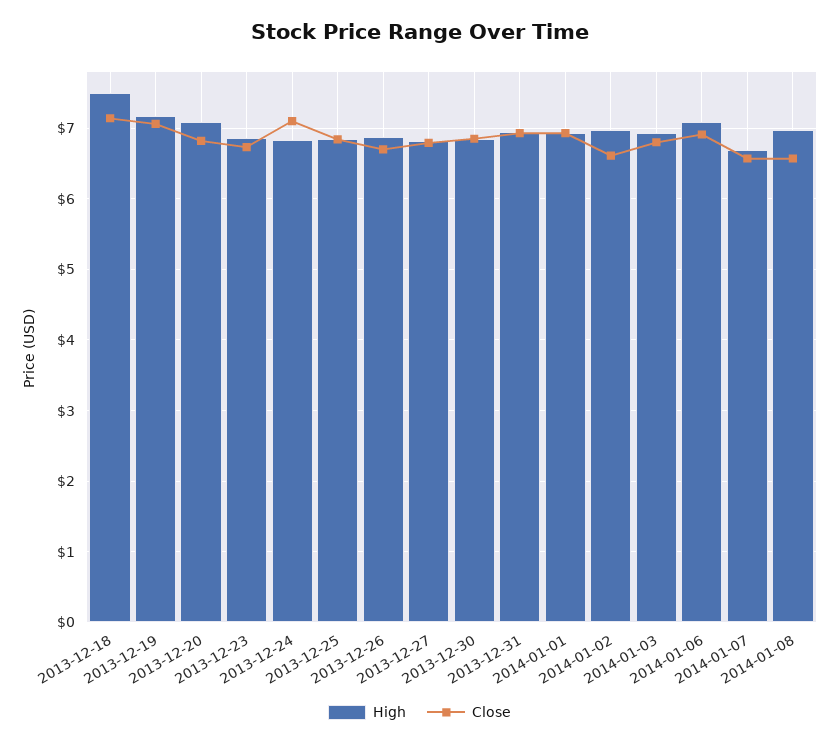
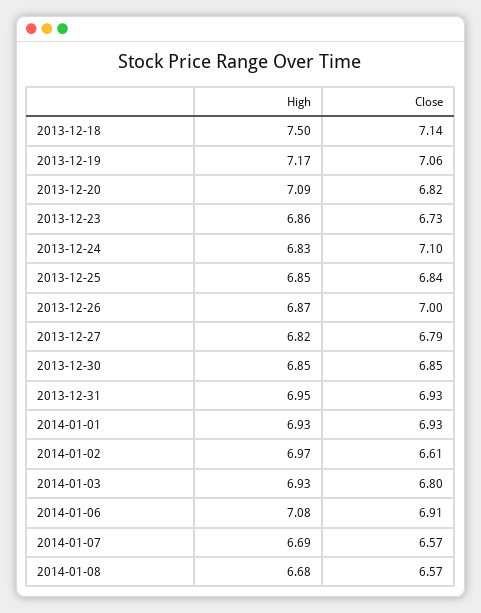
  {
    "High": {
      "2013-12-18": 7.5,
      "2013-12-19": 7.17,
      "2013-12-20": 7.09,
      "2013-12-23": 6.86,
      "2013-12-24": 6.83,
      "2013-12-25": 6.85,
      "2013-12-26": 6.87,
      "2013-12-27": 6.82,
      "2013-12-30": 6.85,
      "2013-12-31": 6.95,
      "2014-01-01": 6.93,
      "2014-01-02": 6.97,
      "2014-01-03": 6.93,
      "2014-01-06": 7.08,
      "2014-01-07": 6.69,
-     "2014-01-08": 7
+     "2014-01-08": 6.68
    },
    "Close": {
      "2013-12-18": 7.14,
      "2013-12-19": 7.06,
      "2013-12-20": 6.82,
      "2013-12-23": 6.73,
      "2013-12-24": 7.1,
      "2013-12-25": 6.84,
-     "2013-12-26": 6.7,
+     "2013-12-26": 7,
      "2013-12-27": 6.79,
      "2013-12-30": 6.85,
      "2013-12-31": 6.93,
      "2014-01-01": 6.93,
      "2014-01-02": 6.61,
      "2014-01-03": 6.8,
      "2014-01-06": 6.91,
      "2014-01-07": 6.57,
      "2014-01-08": 6.57
    }
  }

